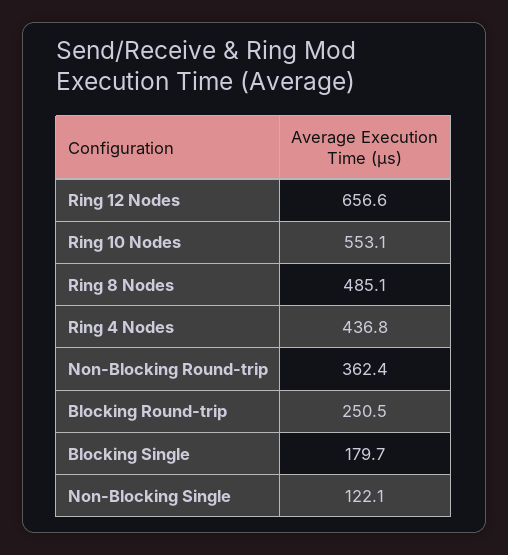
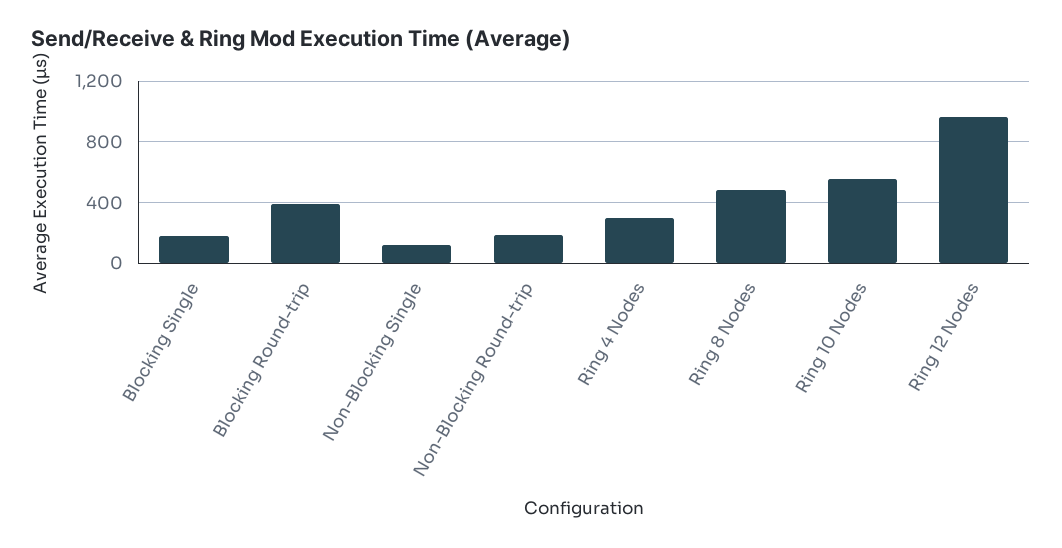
  {
-   "Ring 12 Nodes": 656.6,
+   "Ring 12 Nodes": 950,
    "Ring 10 Nodes": 553.1,
    "Ring 8 Nodes": 485.1,
-   "Ring 4 Nodes": 436.8,
+   "Ring 4 Nodes": 300,
-   "Non-Blocking Round-trip": 362.4,
+   "Non-Blocking Round-trip": 200,
-   "Blocking Round-trip": 250.5,
+   "Blocking Round-trip": 400,
    "Blocking Single": 179.7,
    "Non-Blocking Single": 122.1
  }

